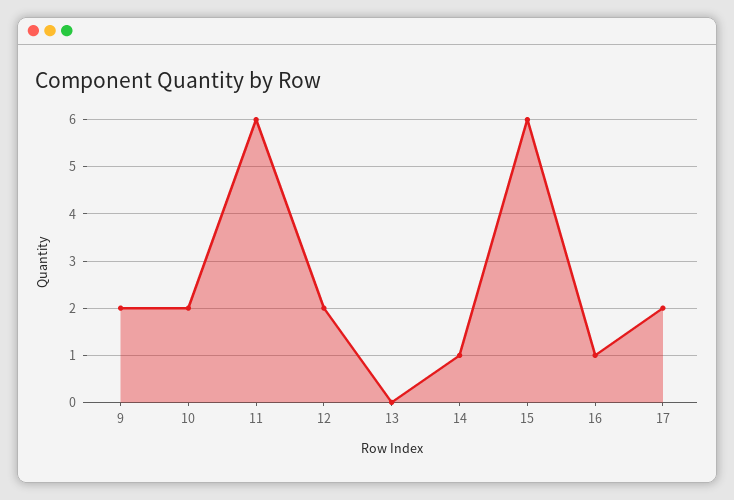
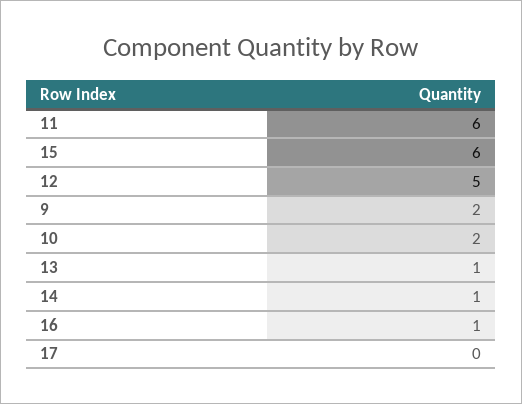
  {
    "9": 2,
    "10": 2,
    "11": 6,
-   "12": 2,
+   "12": 5,
-   "13": 0,
+   "13": 1,
    "14": 1,
    "15": 6,
    "16": 1,
-   "17": 2
+   "17": 0
  }

